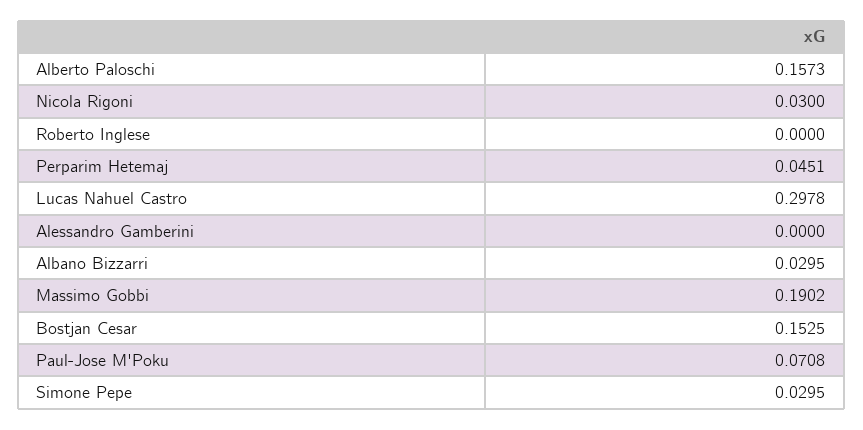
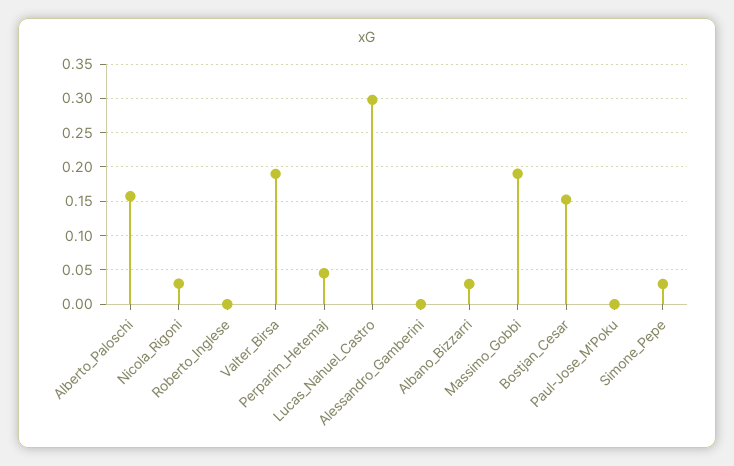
  {
    "Alberto Paloschi": 0.1573,
    "Nicola Rigoni": 0.03,
    "Roberto Inglese": 0,
    "Perparim Hetemaj": 0.0451,
    "Lucas Nahuel Castro": 0.2978,
    "Alessandro Gamberini": 0,
    "Albano Bizzarri": 0.0295,
    "Massimo Gobbi": 0.1902,
    "Bostjan Cesar": 0.1525,
-   "Paul-Jose M'Poku": 0.0708,
+   "Paul-Jose M'Poku": 0,
-   "Simone Pepe": 0.0295
+   "Simone Pepe": 0.0295,
+   "Valter_Birsa": 0.19
  }

